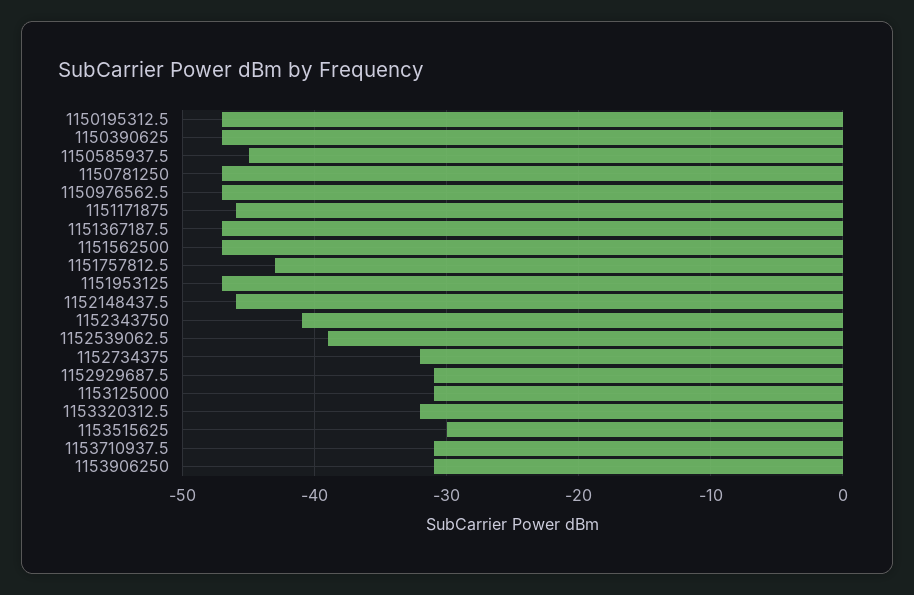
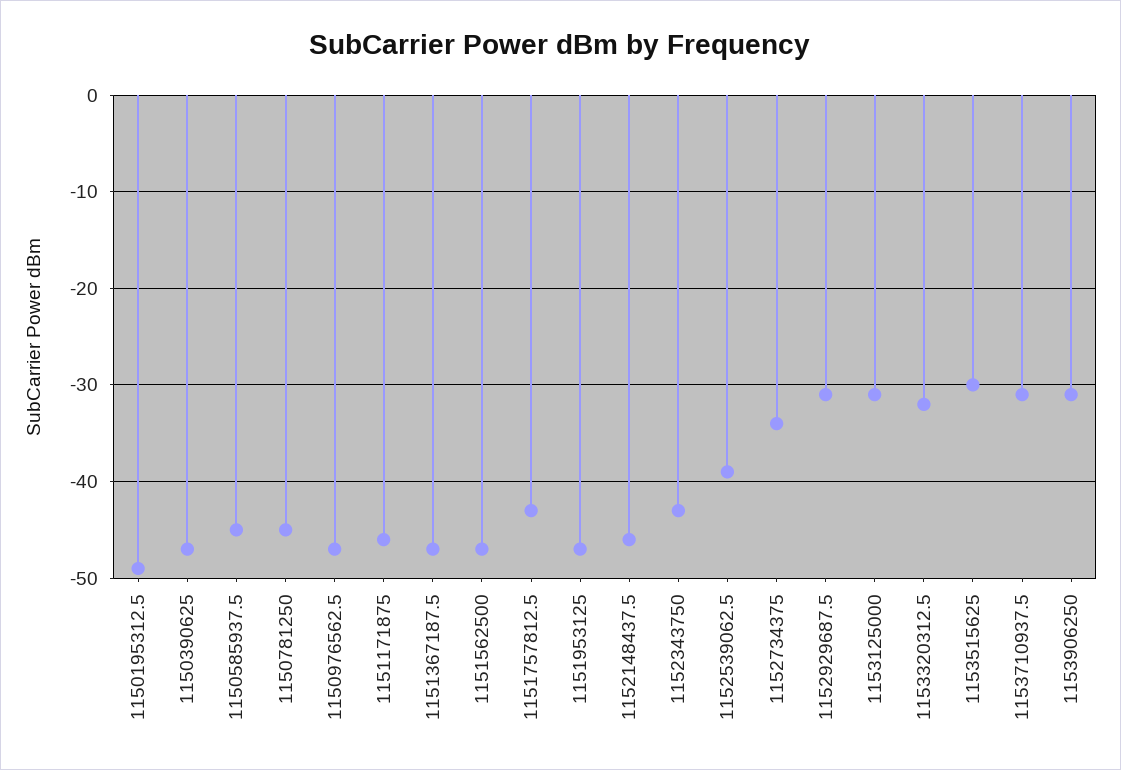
  {
-   "1150195312.5": -47,
+   "1150195312.5": -49,
    "1150390625": -47,
    "1150585937.5": -45,
-   "1150781250": -47,
+   "1150781250": -45,
    "1150976562.5": -47,
    "1151171875": -46,
    "1151367187.5": -47,
    "1151562500": -47,
    "1151757812.5": -43,
    "1151953125": -47,
    "1152148437.5": -46,
-   "1152343750": -41,
+   "1152343750": -43,
    "1152539062.5": -39,
-   "1152734375": -32,
+   "1152734375": -34,
    "1152929687.5": -31,
    "1153125000": -31,
    "1153320312.5": -32,
    "1153515625": -30,
    "1153710937.5": -31,
    "1153906250": -31
  }

